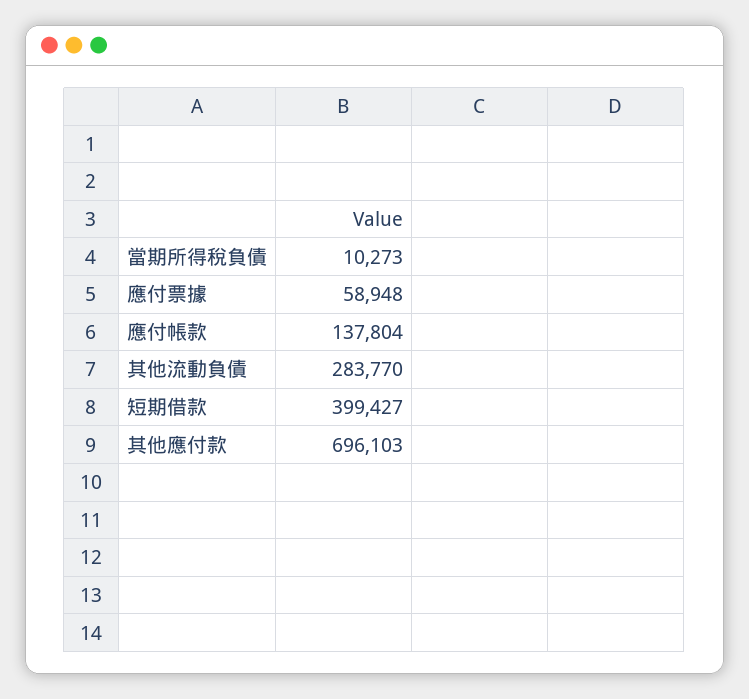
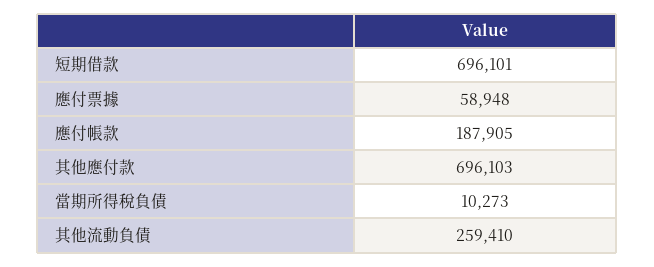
  {
    "當期所得稅負債": 10273,
    "應付票據": 58948,
-   "應付帳款": 137804,
+   "應付帳款": 187905,
-   "其他流動負債": 283770,
+   "其他流動負債": 259410,
-   "短期借款": 399427,
+   "短期借款": 696101,
    "其他應付款": 696103
  }

